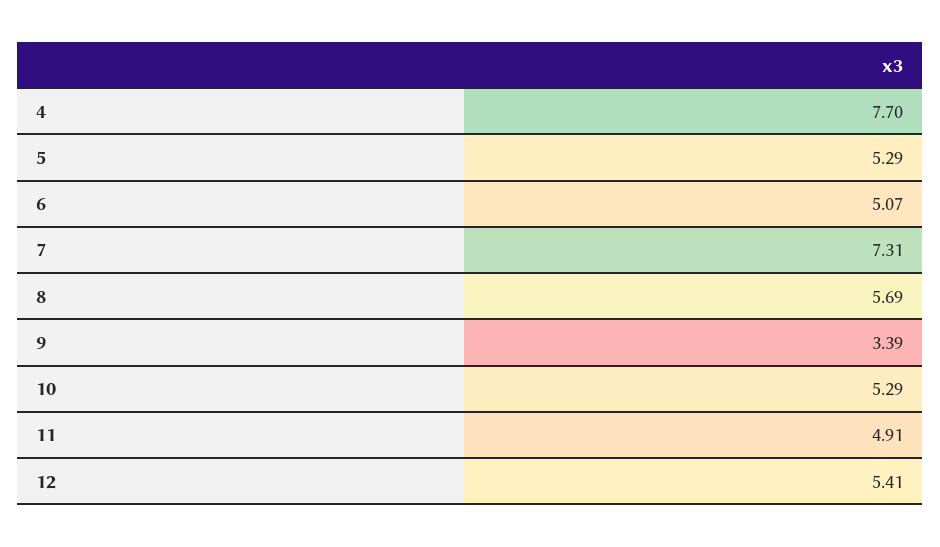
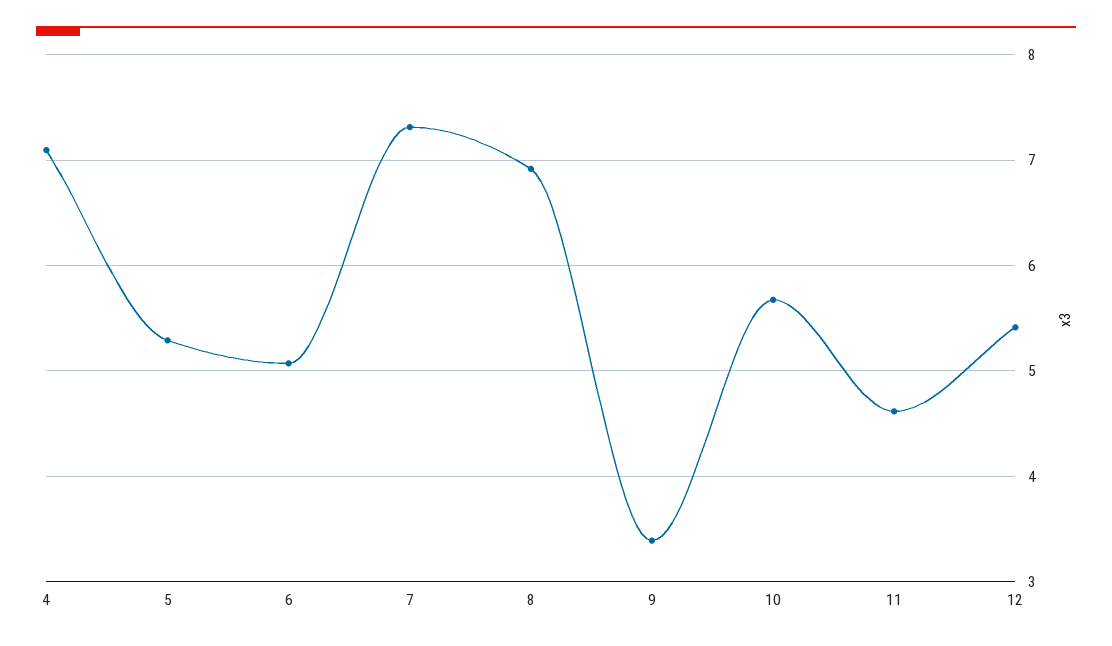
  {
-   "4": 7.7,
+   "4": 7.1,
    "5": 5.29,
    "6": 5.07,
    "7": 7.31,
-   "8": 5.69,
+   "8": 6.9,
    "9": 3.39,
-   "10": 5.29,
+   "10": 5.7,
-   "11": 4.91,
+   "11": 4.6,
    "12": 5.41
  }

